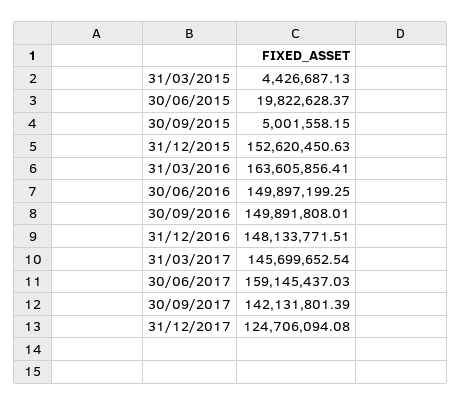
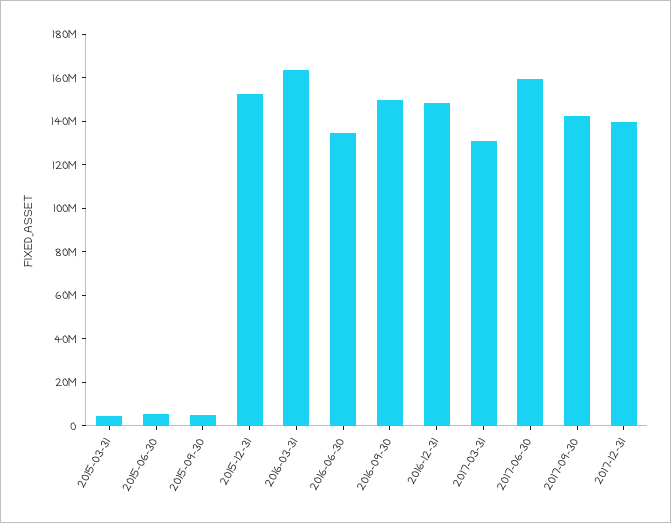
  {
    "31/03/2015": 4426687.13,
-   "30/06/2015": 19822628.37,
+   "30/06/2015": 5000000,
    "30/09/2015": 5001558.15,
    "31/12/2015": 152620450.63,
    "31/03/2016": 163605856.41,
-   "30/06/2016": 149897199.25,
+   "30/06/2016": 135000000,
    "30/09/2016": 149891808.01,
    "31/12/2016": 148133771.51,
-   "31/03/2017": 145699652.54,
+   "31/03/2017": 130000000,
    "30/06/2017": 159145437.03,
    "30/09/2017": 142131801.39,
-   "31/12/2017": 124706094.08
+   "31/12/2017": 140000000
  }

